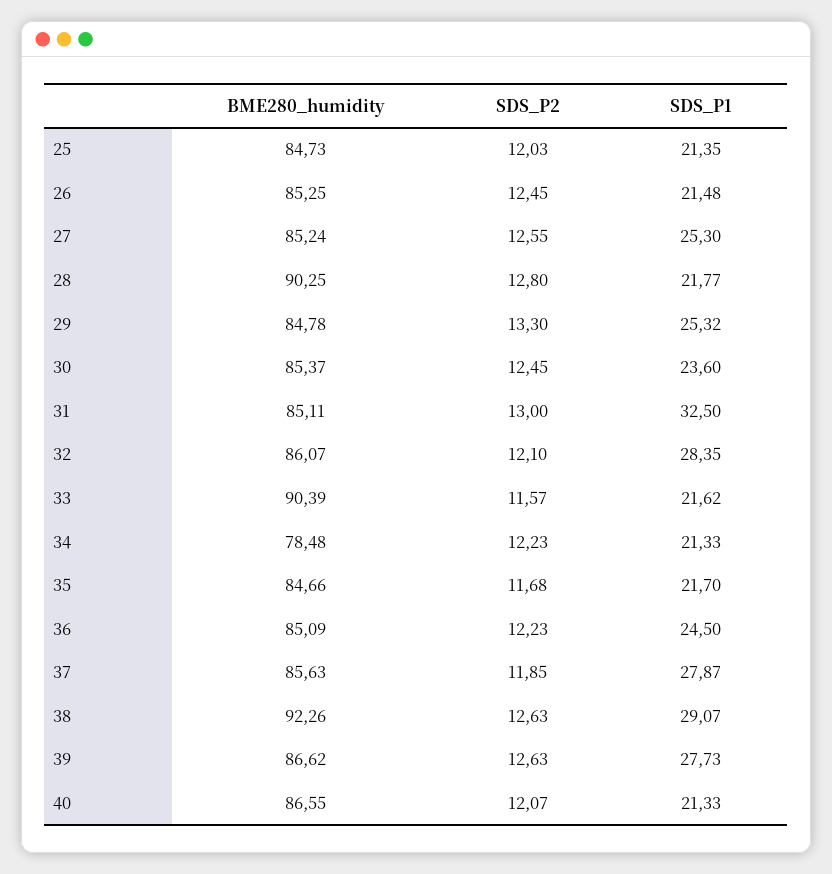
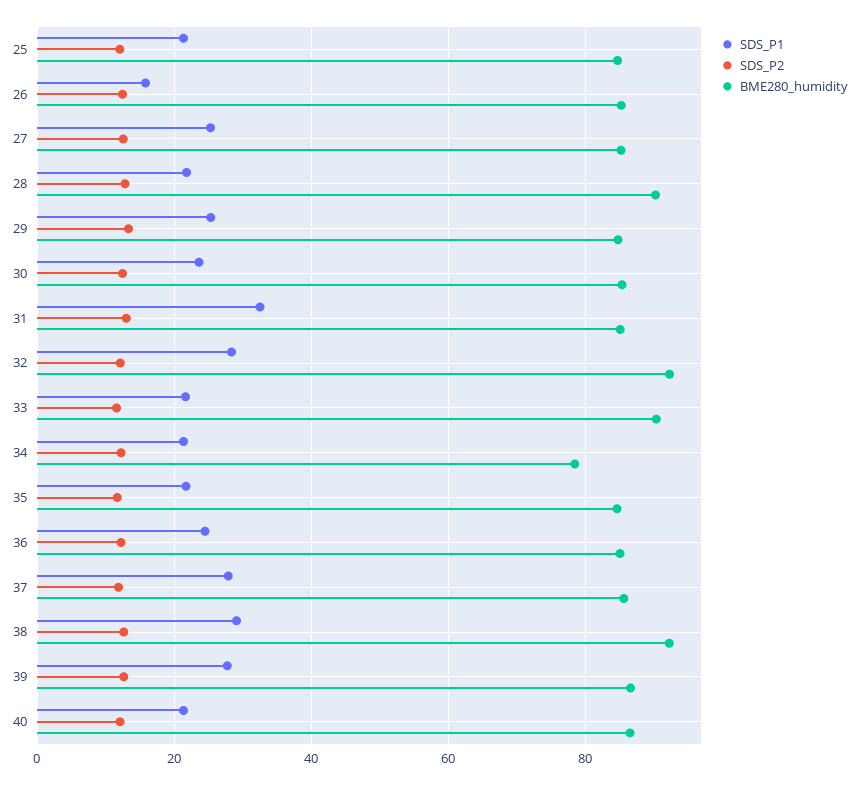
  {
    "BME280_humidity": {
      "25": 84.73,
      "26": 85.25,
      "27": 85.24,
      "28": 90.25,
      "29": 84.78,
      "30": 85.37,
      "31": 85.11,
-     "32": 86.07,
+     "32": 92,
      "33": 90.39,
      "34": 78.48,
      "35": 84.66,
      "36": 85.09,
      "37": 85.63,
      "38": 92.26,
      "39": 86.62,
      "40": 86.55
    },
    "SDS_P2": {
      "25": 12.03,
      "26": 12.45,
      "27": 12.55,
      "28": 12.8,
      "29": 13.3,
      "30": 12.45,
      "31": 13,
      "32": 12.1,
      "33": 11.57,
      "34": 12.23,
      "35": 11.68,
      "36": 12.23,
      "37": 11.85,
      "38": 12.63,
      "39": 12.63,
      "40": 12.07
    },
    "SDS_P1": {
      "25": 21.35,
-     "26": 21.48,
+     "26": 16,
      "27": 25.3,
      "28": 21.77,
      "29": 25.32,
      "30": 23.6,
      "31": 32.5,
      "32": 28.35,
      "33": 21.62,
      "34": 21.33,
      "35": 21.7,
      "36": 24.5,
      "37": 27.87,
      "38": 29.07,
      "39": 27.73,
      "40": 21.33
    }
  }

